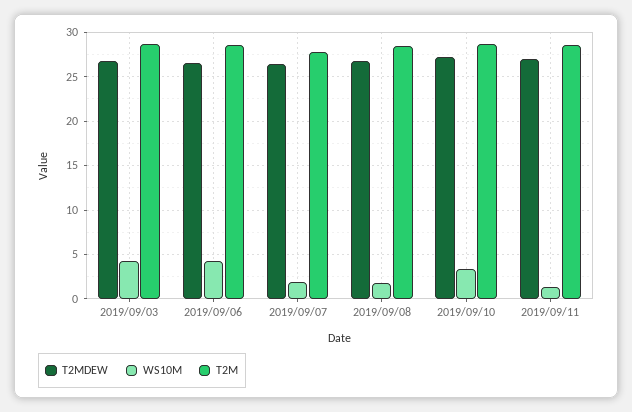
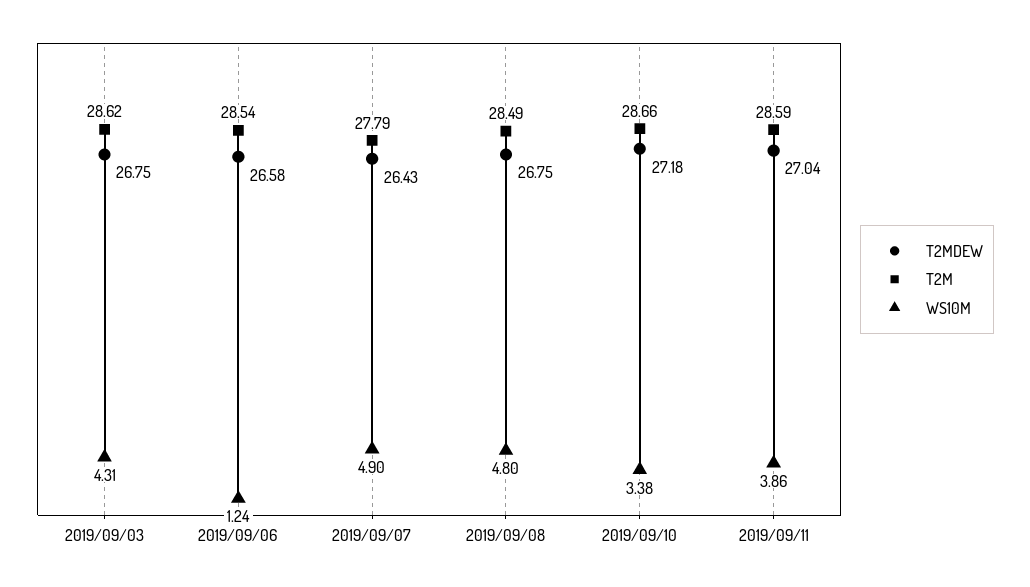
  {
    "T2MDEW": {
      "2019/09/03": 26.75,
      "2019/09/06": 26.58,
      "2019/09/07": 26.43,
      "2019/09/08": 26.75,
      "2019/09/10": 27.18,
      "2019/09/11": 27.04
    },
    "WS10M": {
      "2019/09/03": 4.31,
-     "2019/09/06": 4,
+     "2019/09/06": 1.24,
-     "2019/09/07": 2,
+     "2019/09/07": 4.9,
-     "2019/09/08": 2,
+     "2019/09/08": 4.8,
      "2019/09/10": 3.38,
-     "2019/09/11": 1
+     "2019/09/11": 3.86
    },
    "T2M": {
      "2019/09/03": 28.62,
      "2019/09/06": 28.54,
      "2019/09/07": 27.79,
      "2019/09/08": 28.49,
      "2019/09/10": 28.66,
      "2019/09/11": 28.59
    }
  }

